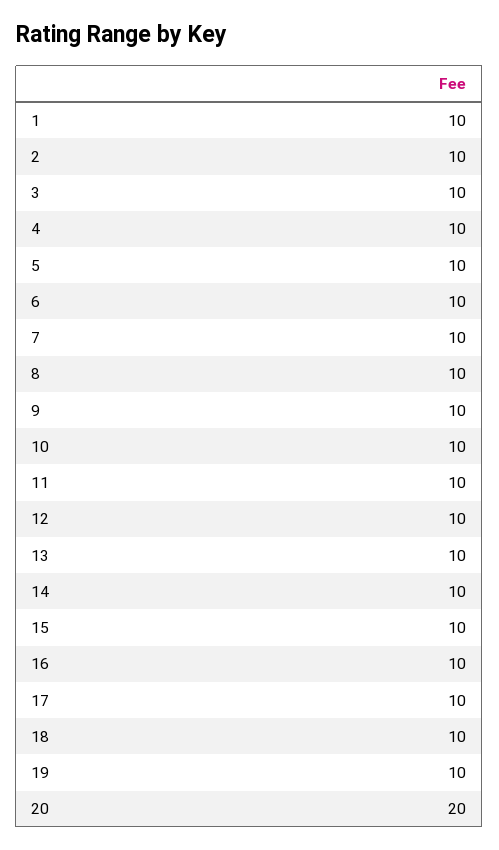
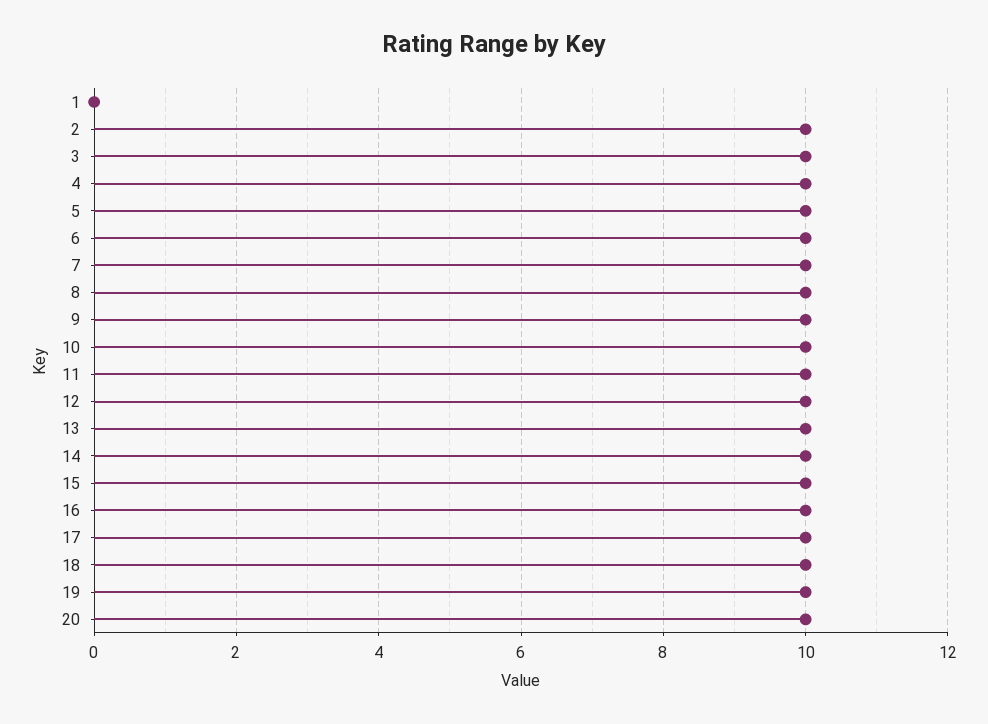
  {
-   "1": 10,
+   "1": 0,
    "2": 10,
    "3": 10,
    "4": 10,
    "5": 10,
    "6": 10,
    "7": 10,
    "8": 10,
    "9": 10,
    "10": 10,
    "11": 10,
    "12": 10,
    "13": 10,
    "14": 10,
    "15": 10,
    "16": 10,
    "17": 10,
    "18": 10,
    "19": 10,
-   "20": 20
+   "20": 10
  }

